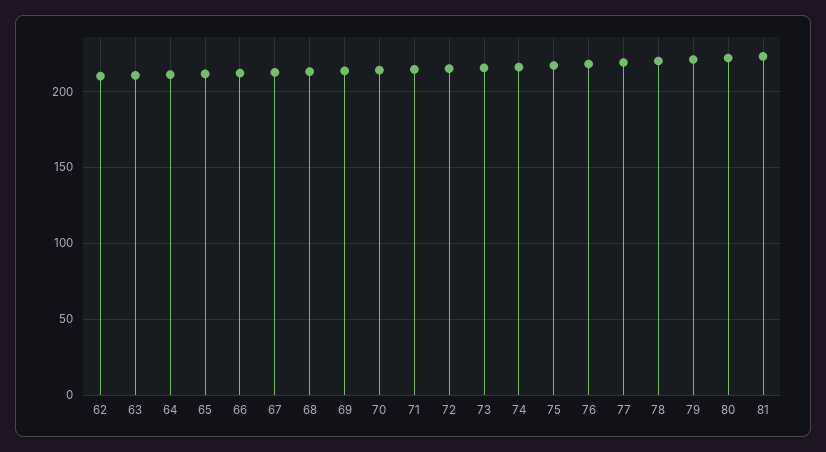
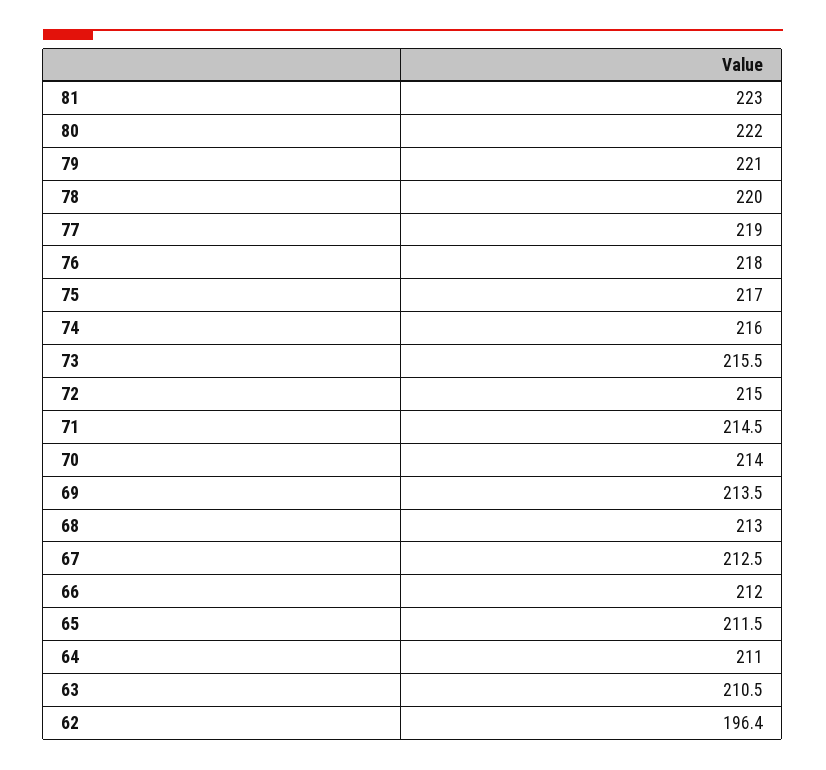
  {
-   "62": 210,
+   "62": 196.4,
    "63": 210.5,
    "64": 211,
    "65": 211.5,
    "66": 212,
    "67": 212.5,
    "68": 213,
    "69": 213.5,
    "70": 214,
    "71": 214.5,
    "72": 215,
    "73": 215.5,
    "74": 216,
    "75": 217,
    "76": 218,
    "77": 219,
    "78": 220,
    "79": 221,
    "80": 222,
    "81": 223
  }

